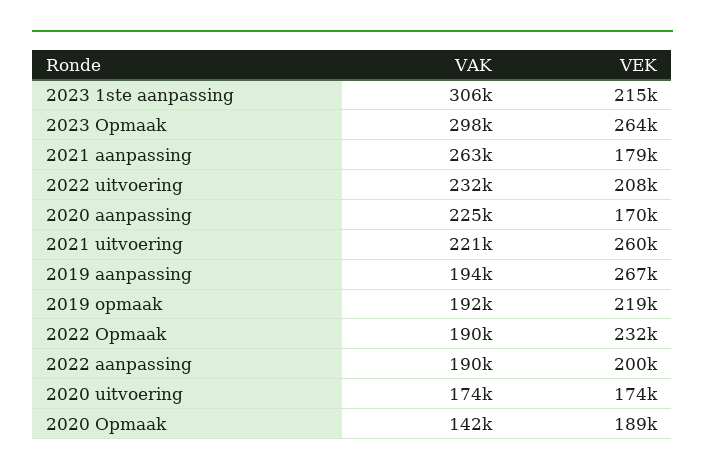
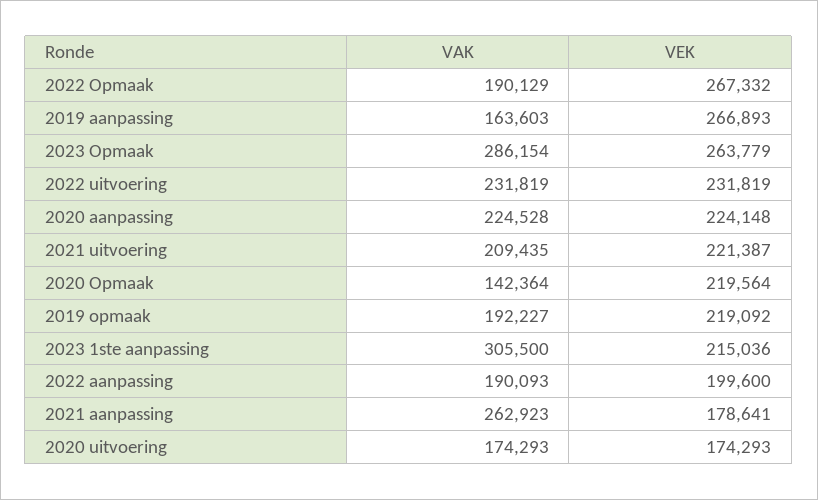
  {
    "VAK": {
      "2023 1ste aanpassing": 305500,
-     "2023 Opmaak": 298000,
+     "2023 Opmaak": 286154,
      "2021 aanpassing": 262923,
      "2022 uitvoering": 231819,
      "2020 aanpassing": 224528,
-     "2021 uitvoering": 221000,
+     "2021 uitvoering": 209435,
-     "2019 aanpassing": 194000,
+     "2019 aanpassing": 163603,
      "2019 opmaak": 192227,
      "2022 Opmaak": 190129,
      "2022 aanpassing": 190093,
      "2020 uitvoering": 174293,
      "2020 Opmaak": 142364
    },
    "VEK": {
      "2023 1ste aanpassing": 215036,
      "2023 Opmaak": 263779,
      "2021 aanpassing": 178641,
-     "2022 uitvoering": 208000,
+     "2022 uitvoering": 231819,
-     "2020 aanpassing": 170000,
+     "2020 aanpassing": 224148,
-     "2021 uitvoering": 260000,
+     "2021 uitvoering": 221387,
      "2019 aanpassing": 266893,
      "2019 opmaak": 219092,
-     "2022 Opmaak": 232000,
+     "2022 Opmaak": 267332,
      "2022 aanpassing": 199600,
      "2020 uitvoering": 174293,
-     "2020 Opmaak": 189000
+     "2020 Opmaak": 219564
    }
  }

